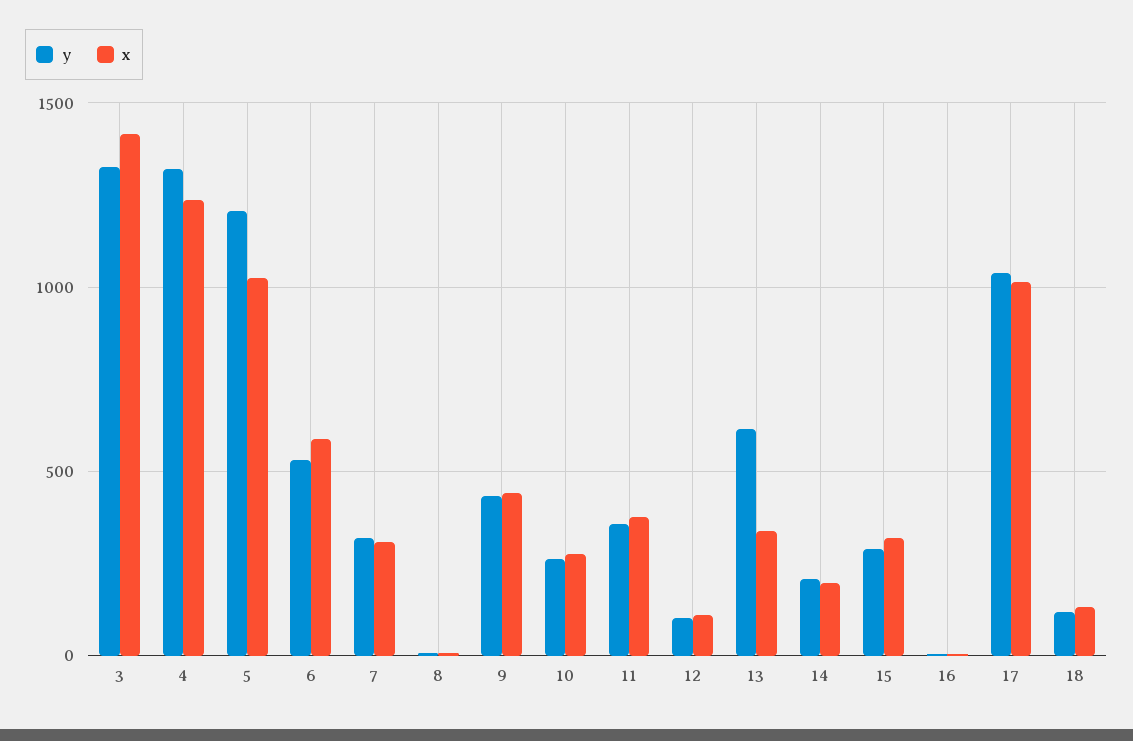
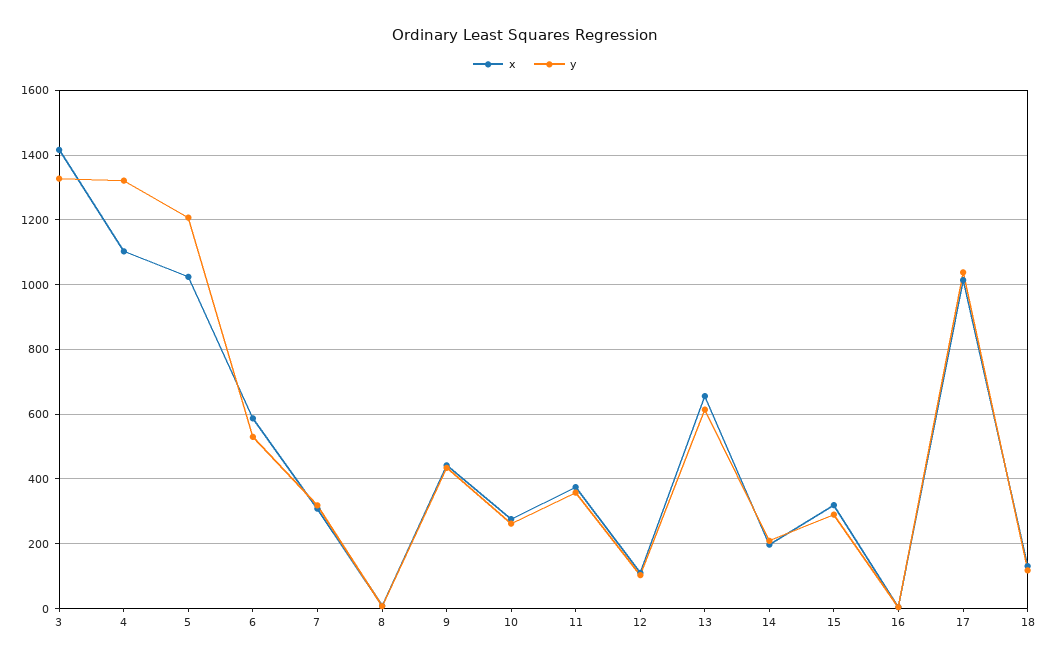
  {
    "y": {
      "3": 1320,
      "4": 1320,
      "5": 1200,
      "6": 540,
      "7": 320,
      "8": 0,
      "9": 440,
      "10": 260,
      "11": 360,
      "12": 100,
      "13": 620,
      "14": 200,
      "15": 300,
      "16": 0,
      "17": 1040,
      "18": 120
    },
    "x": {
      "3": 1420,
-     "4": 1250,
+     "4": 1100,
      "5": 1020,
      "6": 580,
      "7": 300,
      "8": 0,
      "9": 440,
      "10": 280,
      "11": 380,
      "12": 120,
-     "13": 350,
+     "13": 660,
      "14": 200,
      "15": 320,
      "16": 0,
      "17": 1020,
      "18": 140
    }
  }

